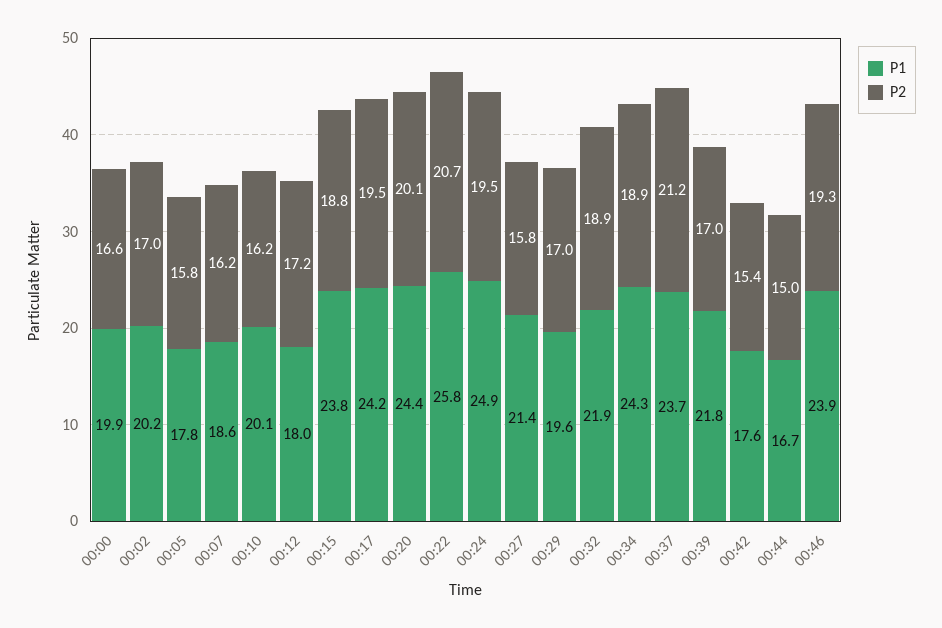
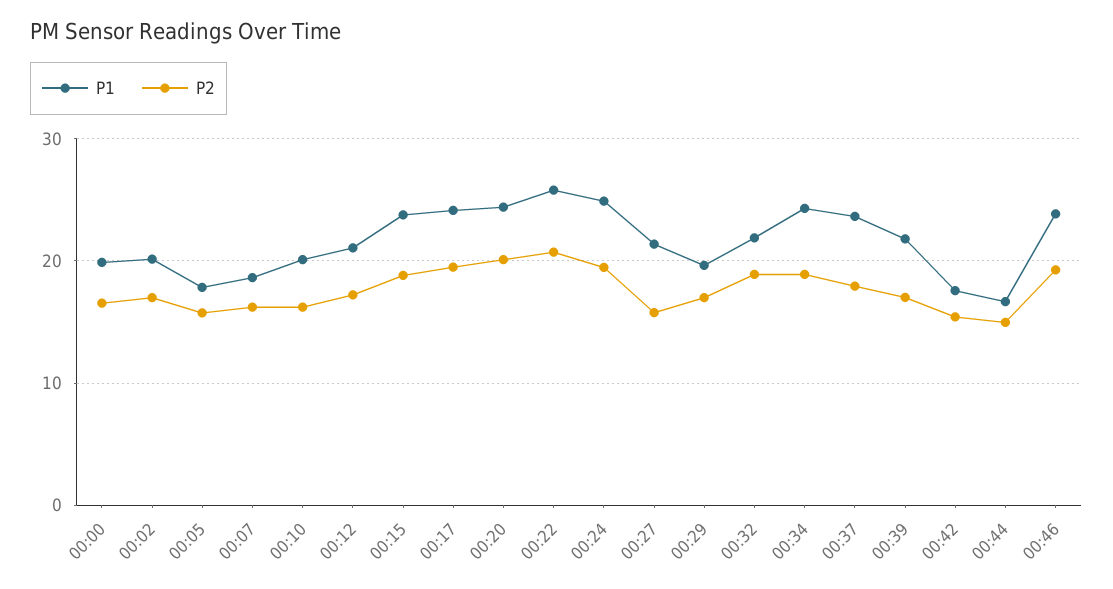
  {
    "P1": {
      "00:00": 19.9,
      "00:02": 20.2,
      "00:05": 17.8,
      "00:07": 18.6,
      "00:10": 20.1,
-     "00:12": 18,
+     "00:12": 21,
      "00:15": 23.8,
      "00:17": 24.2,
      "00:20": 24.4,
      "00:22": 25.8,
      "00:24": 24.9,
      "00:27": 21.4,
      "00:29": 19.6,
      "00:32": 21.9,
      "00:34": 24.3,
      "00:37": 23.7,
      "00:39": 21.8,
      "00:42": 17.6,
      "00:44": 16.7,
      "00:46": 23.9
    },
    "P2": {
      "00:00": 16.6,
      "00:02": 17,
      "00:05": 15.8,
      "00:07": 16.2,
      "00:10": 16.2,
      "00:12": 17.2,
      "00:15": 18.8,
      "00:17": 19.5,
      "00:20": 20.1,
      "00:22": 20.7,
      "00:24": 19.5,
      "00:27": 15.8,
      "00:29": 17,
      "00:32": 18.9,
      "00:34": 18.9,
-     "00:37": 21.2,
+     "00:37": 18,
      "00:39": 17,
      "00:42": 15.4,
      "00:44": 15,
      "00:46": 19.3
    }
  }

